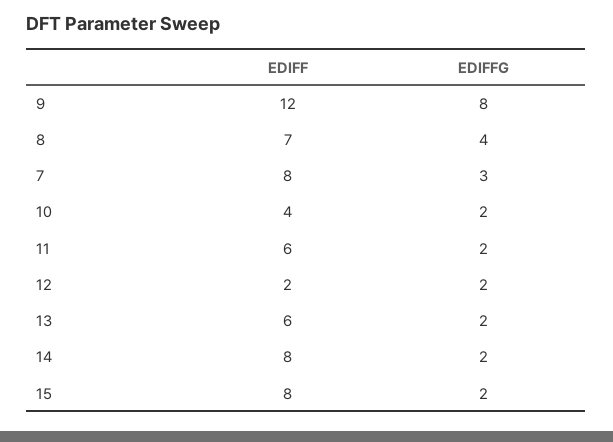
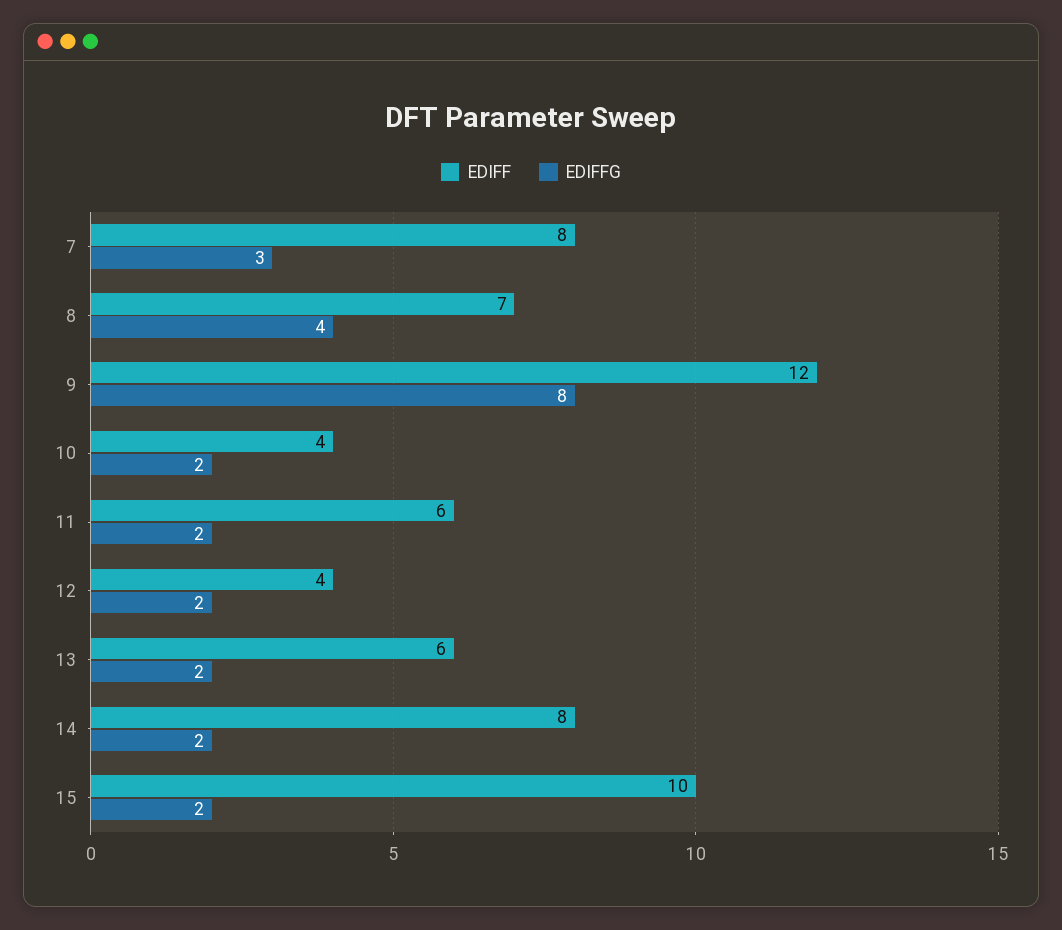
  {
    "EDIFF": {
      "9": 12,
      "8": 7,
      "7": 8,
      "10": 4,
      "11": 6,
-     "12": 2,
+     "12": 4,
      "13": 6,
      "14": 8,
-     "15": 8
+     "15": 10
    },
    "EDIFFG": {
      "9": 8,
      "8": 4,
      "7": 3,
      "10": 2,
      "11": 2,
      "12": 2,
      "13": 2,
      "14": 2,
      "15": 2
    }
  }

